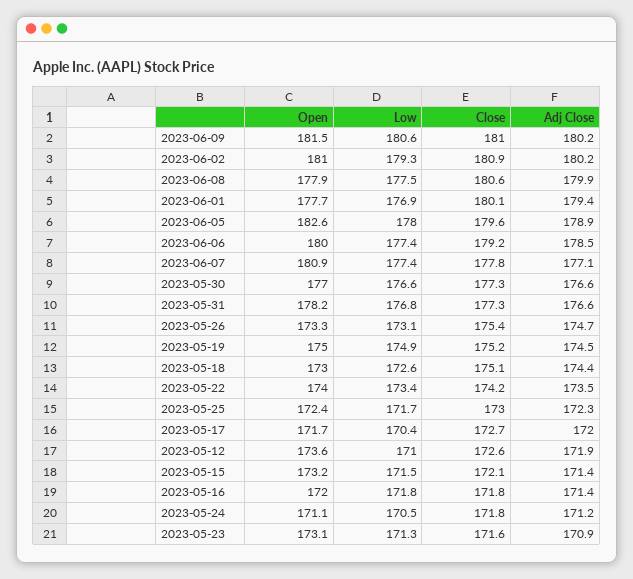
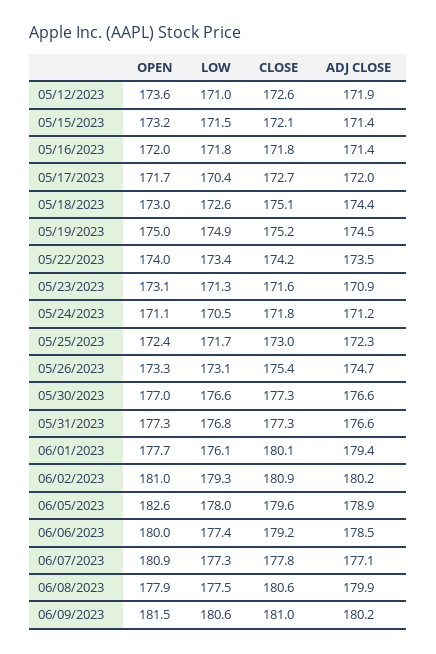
  {
    "Open": {
      "2023-06-09": 181.5,
      "2023-06-02": 181,
      "2023-06-08": 177.9,
      "2023-06-01": 177.7,
      "2023-06-05": 182.6,
      "2023-06-06": 180,
      "2023-06-07": 180.9,
      "2023-05-30": 177,
-     "2023-05-31": 178.2,
+     "2023-05-31": 177.3,
      "2023-05-26": 173.3,
      "2023-05-19": 175,
      "2023-05-18": 173,
      "2023-05-22": 174,
      "2023-05-25": 172.4,
      "2023-05-17": 171.7,
      "2023-05-12": 173.6,
      "2023-05-15": 173.2,
      "2023-05-16": 172,
      "2023-05-24": 171.1,
      "2023-05-23": 173.1
    },
    "Low": {
      "2023-06-09": 180.6,
      "2023-06-02": 179.3,
      "2023-06-08": 177.5,
-     "2023-06-01": 176.9,
+     "2023-06-01": 176.1,
      "2023-06-05": 178,
      "2023-06-06": 177.4,
-     "2023-06-07": 177.4,
+     "2023-06-07": 177.3,
      "2023-05-30": 176.6,
      "2023-05-31": 176.8,
      "2023-05-26": 173.1,
      "2023-05-19": 174.9,
      "2023-05-18": 172.6,
      "2023-05-22": 173.4,
      "2023-05-25": 171.7,
      "2023-05-17": 170.4,
      "2023-05-12": 171,
      "2023-05-15": 171.5,
      "2023-05-16": 171.8,
      "2023-05-24": 170.5,
      "2023-05-23": 171.3
    },
    "Close": {
      "2023-06-09": 181,
      "2023-06-02": 180.9,
      "2023-06-08": 180.6,
      "2023-06-01": 180.1,
      "2023-06-05": 179.6,
      "2023-06-06": 179.2,
      "2023-06-07": 177.8,
      "2023-05-30": 177.3,
      "2023-05-31": 177.3,
      "2023-05-26": 175.4,
      "2023-05-19": 175.2,
      "2023-05-18": 175.1,
      "2023-05-22": 174.2,
      "2023-05-25": 173,
      "2023-05-17": 172.7,
      "2023-05-12": 172.6,
      "2023-05-15": 172.1,
      "2023-05-16": 171.8,
      "2023-05-24": 171.8,
      "2023-05-23": 171.6
    },
    "Adj Close": {
      "2023-06-09": 180.2,
      "2023-06-02": 180.2,
      "2023-06-08": 179.9,
      "2023-06-01": 179.4,
      "2023-06-05": 178.9,
      "2023-06-06": 178.5,
      "2023-06-07": 177.1,
      "2023-05-30": 176.6,
      "2023-05-31": 176.6,
      "2023-05-26": 174.7,
      "2023-05-19": 174.5,
      "2023-05-18": 174.4,
      "2023-05-22": 173.5,
      "2023-05-25": 172.3,
      "2023-05-17": 172,
      "2023-05-12": 171.9,
      "2023-05-15": 171.4,
      "2023-05-16": 171.4,
      "2023-05-24": 171.2,
      "2023-05-23": 170.9
    }
  }

